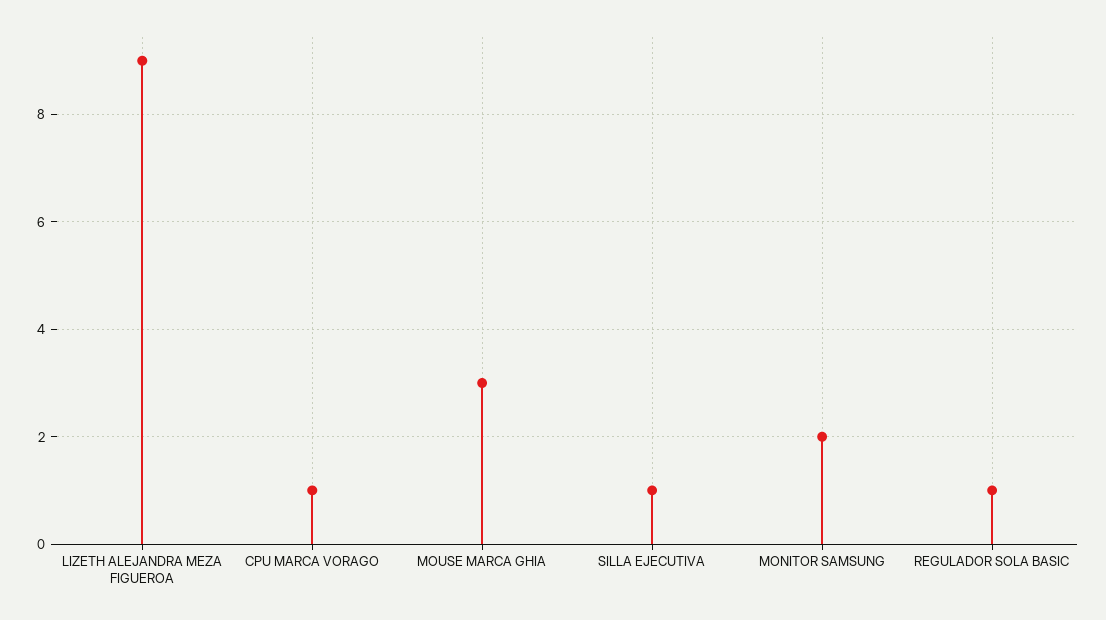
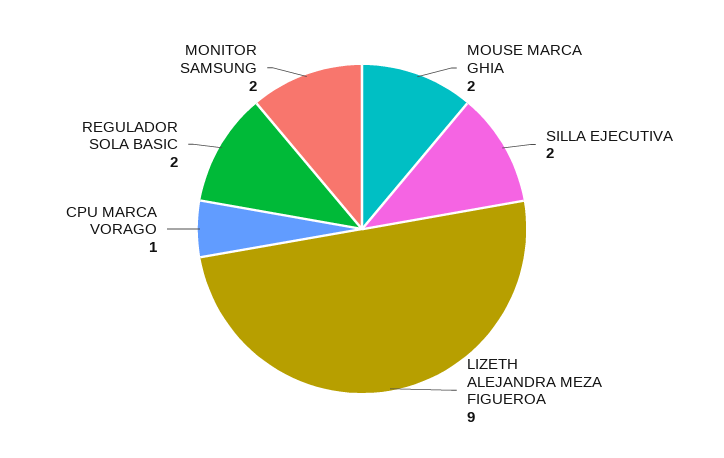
  {
    "LIZETH ALEJANDRA MEZA FIGUEROA": 9,
    "CPU MARCA VORAGO": 1,
-   "MOUSE MARCA GHIA": 3,
+   "MOUSE MARCA GHIA": 2,
-   "SILLA EJECUTIVA": 1,
+   "SILLA EJECUTIVA": 2,
    "MONITOR SAMSUNG": 2,
-   "REGULADOR SOLA BASIC": 1
+   "REGULADOR SOLA BASIC": 2
  }

